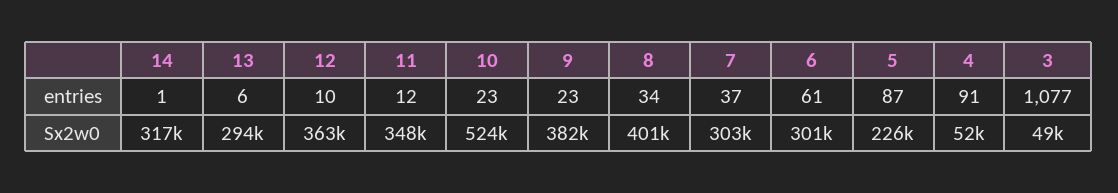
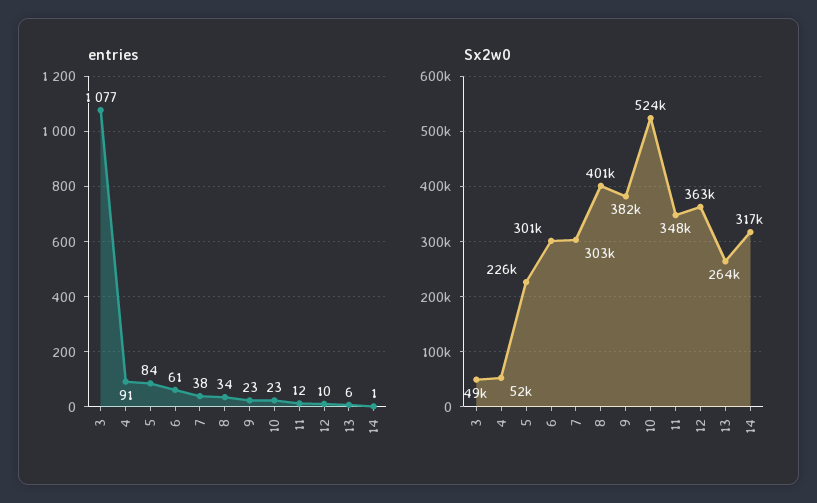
  {
    "entries": {
      "14": 1,
      "13": 6,
      "12": 10,
      "11": 12,
      "10": 23,
      "9": 23,
      "8": 34,
-     "7": 37,
+     "7": 38,
      "6": 61,
-     "5": 87,
+     "5": 84,
      "4": 91,
      "3": 1077
    },
    "Sx2w0": {
      "14": 317000,
-     "13": 294000,
+     "13": 264000,
      "12": 363000,
      "11": 348000,
      "10": 524000,
      "9": 382000,
      "8": 401000,
      "7": 303000,
      "6": 301000,
      "5": 226000,
      "4": 52000,
      "3": 49000
    }
  }

